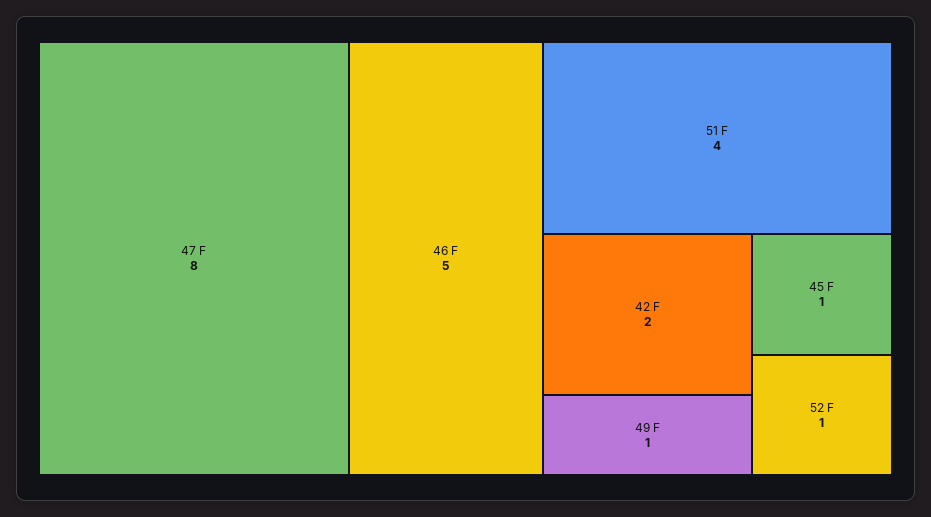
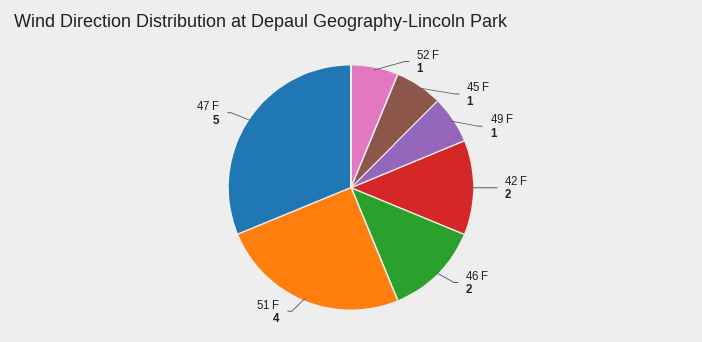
  {
-   "47 F": 8,
+   "47 F": 5,
-   "46 F": 5,
+   "46 F": 2,
    "51 F": 4,
    "42 F": 2,
    "49 F": 1,
    "45 F": 1,
    "52 F": 1
  }

